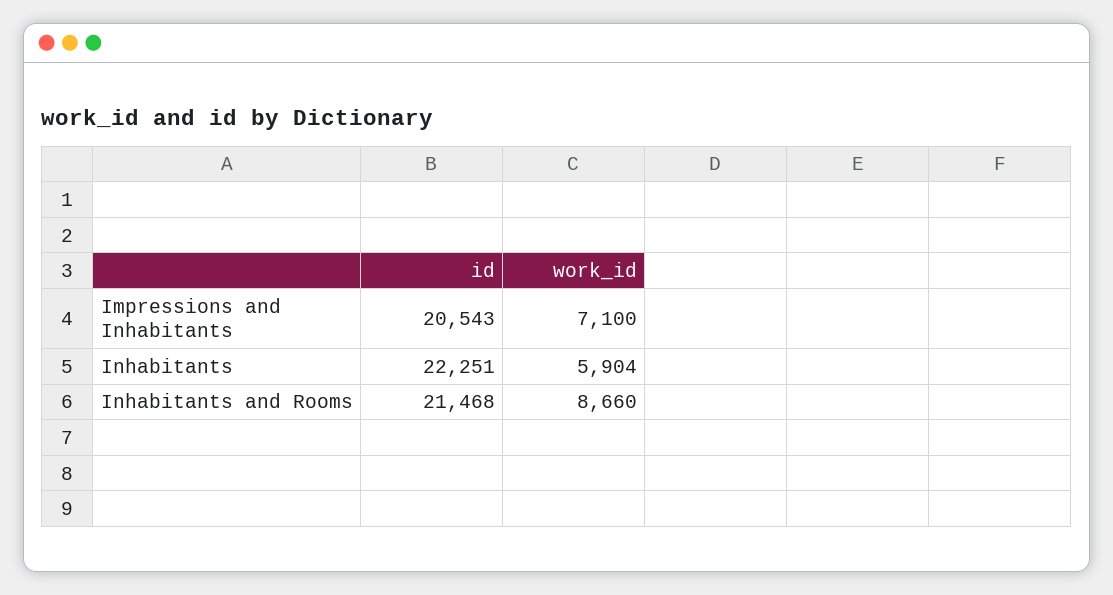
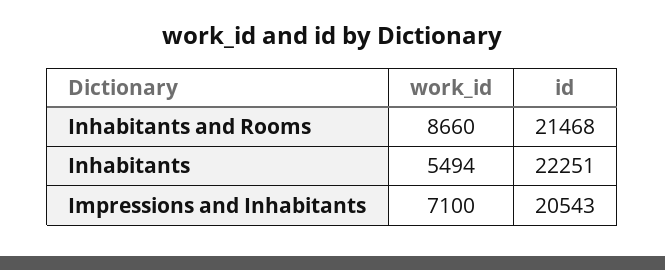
  {
    "id": {
      "Impressions and Inhabitants": 20543,
      "Inhabitants": 22251,
      "Inhabitants and Rooms": 21468
    },
    "work_id": {
      "Impressions and Inhabitants": 7100,
-     "Inhabitants": 5904,
+     "Inhabitants": 5494,
      "Inhabitants and Rooms": 8660
    }
  }

